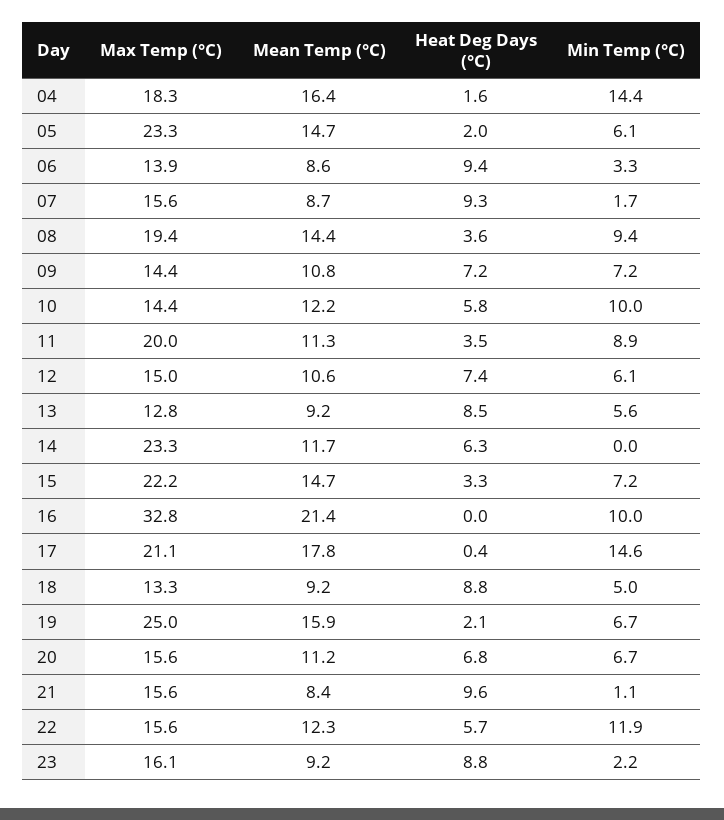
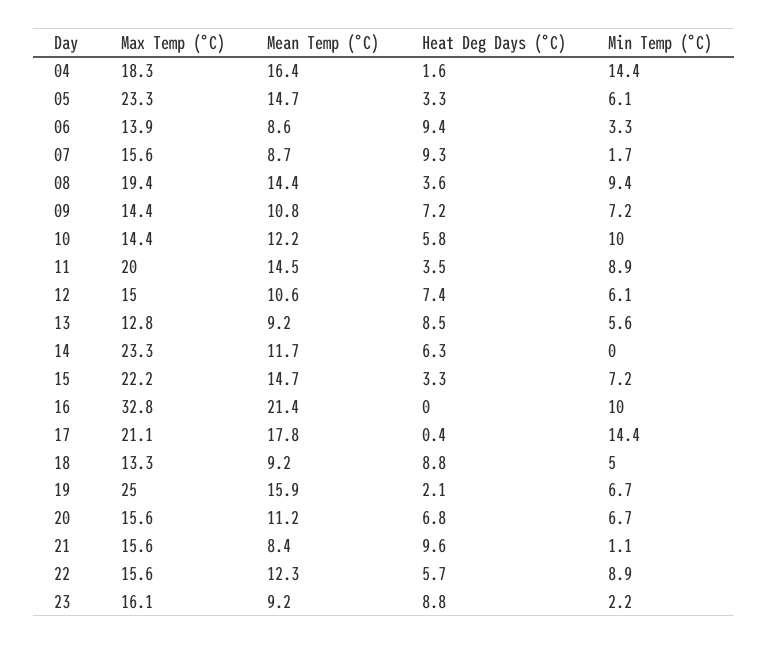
  {
    "Max Temp (°C)": {
      "04": 18.3,
      "05": 23.3,
      "06": 13.9,
      "07": 15.6,
      "08": 19.4,
      "09": 14.4,
      "10": 14.4,
      "11": 20,
      "12": 15,
      "13": 12.8,
      "14": 23.3,
      "15": 22.2,
      "16": 32.8,
      "17": 21.1,
      "18": 13.3,
      "19": 25,
      "20": 15.6,
      "21": 15.6,
      "22": 15.6,
      "23": 16.1
    },
    "Mean Temp (°C)": {
      "04": 16.4,
      "05": 14.7,
      "06": 8.6,
      "07": 8.7,
      "08": 14.4,
      "09": 10.8,
      "10": 12.2,
-     "11": 11.3,
+     "11": 14.5,
      "12": 10.6,
      "13": 9.2,
      "14": 11.7,
      "15": 14.7,
      "16": 21.4,
      "17": 17.8,
      "18": 9.2,
      "19": 15.9,
      "20": 11.2,
      "21": 8.4,
      "22": 12.3,
      "23": 9.2
    },
    "Heat Deg Days (°C)": {
      "04": 1.6,
-     "05": 2,
+     "05": 3.3,
      "06": 9.4,
      "07": 9.3,
      "08": 3.6,
      "09": 7.2,
      "10": 5.8,
      "11": 3.5,
      "12": 7.4,
      "13": 8.5,
      "14": 6.3,
      "15": 3.3,
      "16": 0,
      "17": 0.4,
      "18": 8.8,
      "19": 2.1,
      "20": 6.8,
      "21": 9.6,
      "22": 5.7,
      "23": 8.8
    },
    "Min Temp (°C)": {
      "04": 14.4,
      "05": 6.1,
      "06": 3.3,
      "07": 1.7,
      "08": 9.4,
      "09": 7.2,
      "10": 10,
      "11": 8.9,
      "12": 6.1,
      "13": 5.6,
      "14": 0,
      "15": 7.2,
      "16": 10,
-     "17": 14.6,
+     "17": 14.4,
      "18": 5,
      "19": 6.7,
      "20": 6.7,
      "21": 1.1,
-     "22": 11.9,
+     "22": 8.9,
      "23": 2.2
    }
  }

